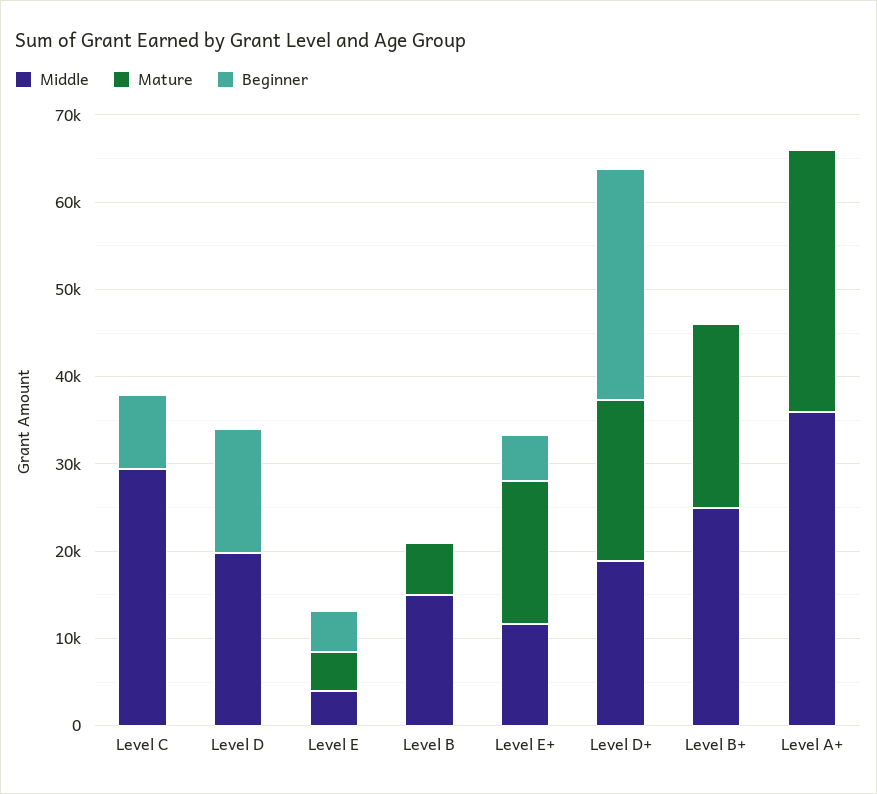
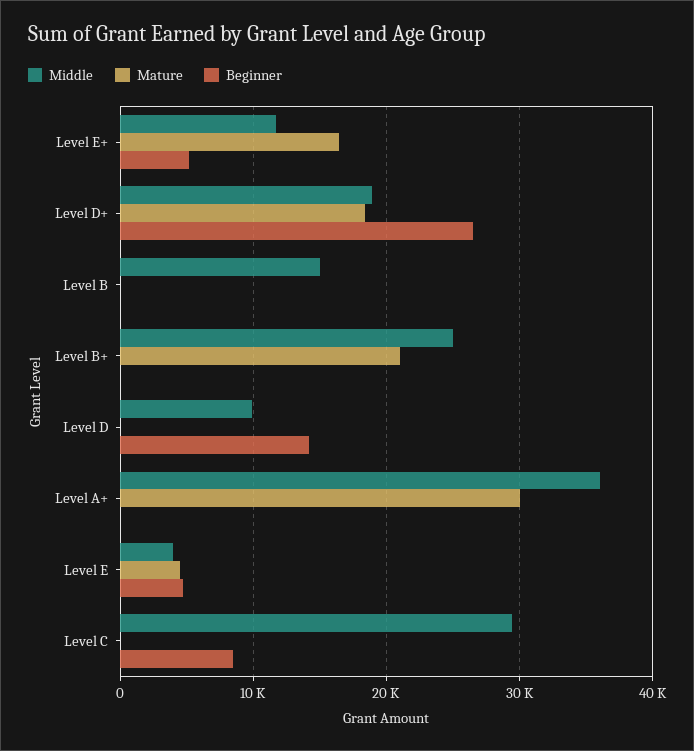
  {
    "Middle": {
      "Level C": 29000,
-     "Level D": 20000,
+     "Level D": 10000,
      "Level E": 4000,
      "Level B": 15000,
      "Level E+": 12000,
      "Level D+": 19000,
      "Level B+": 25000,
      "Level A+": 36000
    },
    "Mature": {
      "Level C": 0,
      "Level D": 0,
      "Level E": 5000,
-     "Level B": 6000,
+     "Level B": 0,
      "Level E+": 16000,
      "Level D+": 18000,
      "Level B+": 21000,
      "Level A+": 30000
    },
    "Beginner": {
      "Level C": 9000,
      "Level D": 14000,
      "Level E": 5000,
      "Level B": 0,
      "Level E+": 5000,
      "Level D+": 27000,
      "Level B+": 0,
      "Level A+": 0
    }
  }

